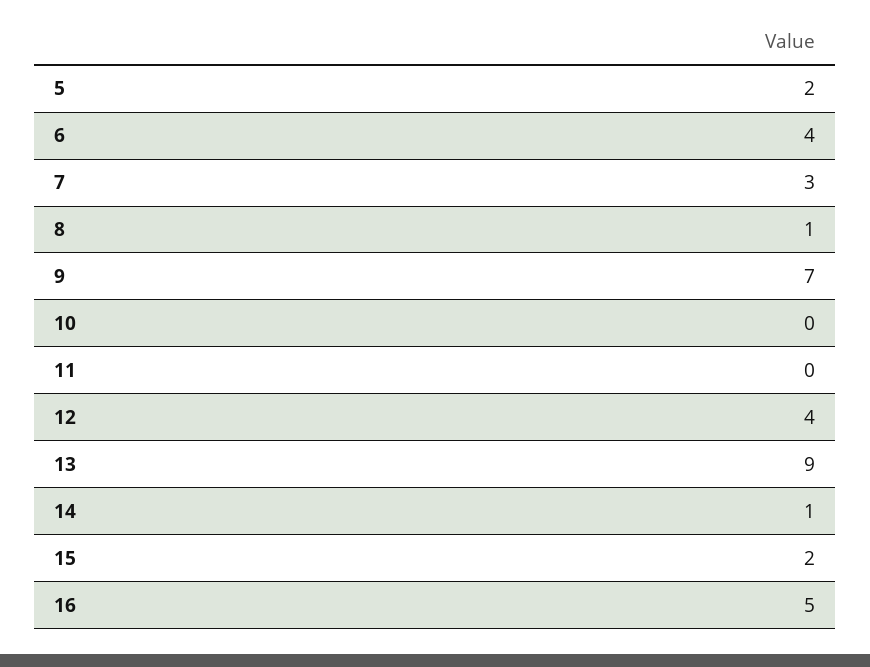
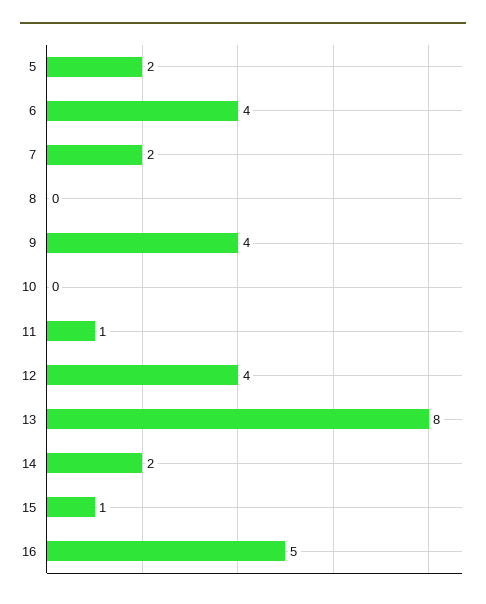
  {
    "5": 2,
    "6": 4,
-   "7": 3,
+   "7": 2,
-   "8": 1,
+   "8": 0,
-   "9": 7,
+   "9": 4,
    "10": 0,
-   "11": 0,
+   "11": 1,
    "12": 4,
-   "13": 9,
+   "13": 8,
-   "14": 1,
+   "14": 2,
-   "15": 2,
+   "15": 1,
    "16": 5
  }

